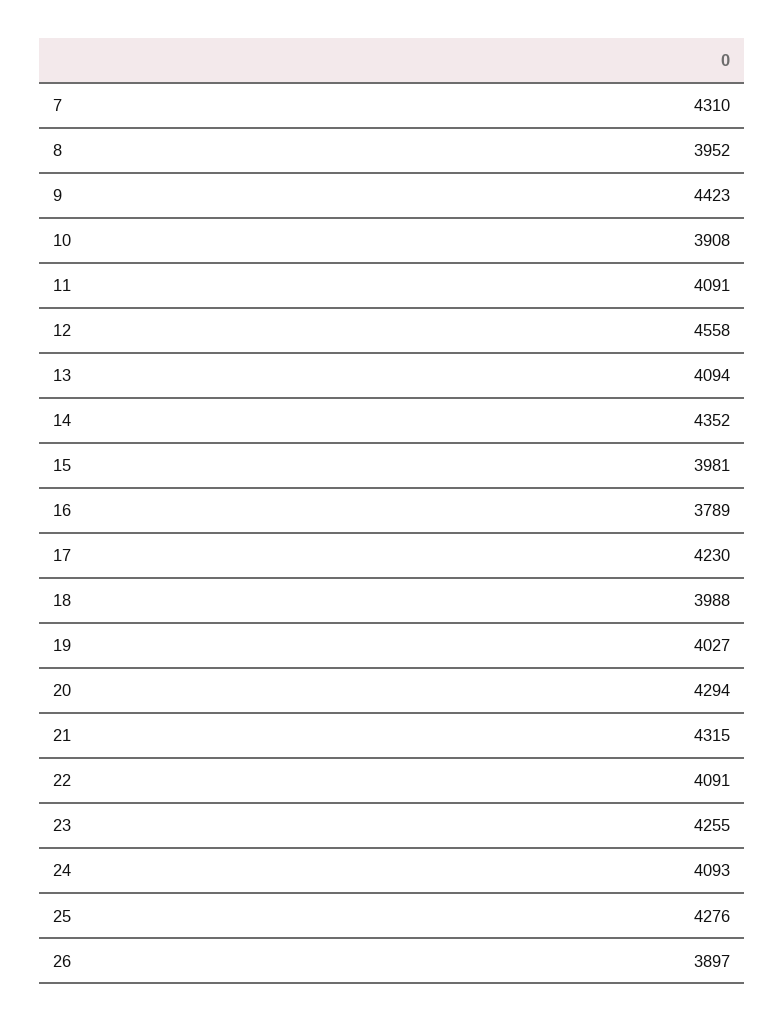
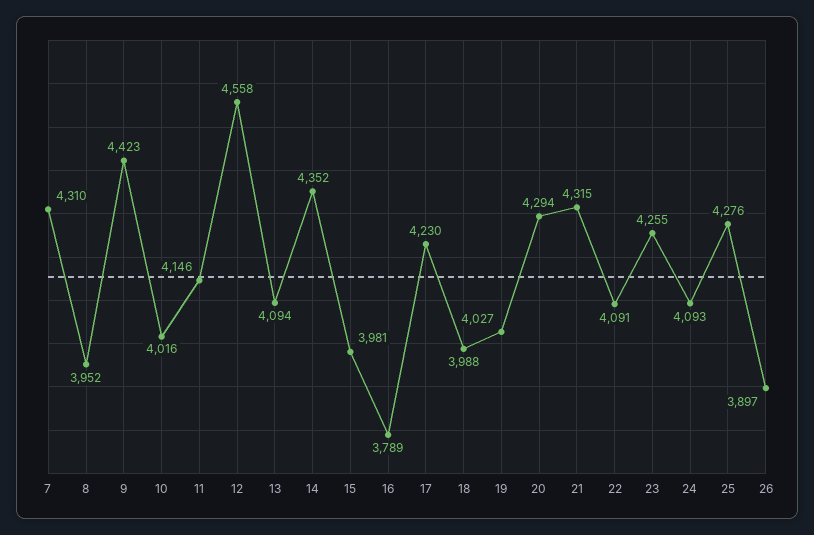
  {
    "7": 4310,
    "8": 3952,
    "9": 4423,
-   "10": 3908,
+   "10": 4016,
-   "11": 4091,
+   "11": 4146,
    "12": 4558,
    "13": 4094,
    "14": 4352,
    "15": 3981,
    "16": 3789,
    "17": 4230,
    "18": 3988,
    "19": 4027,
    "20": 4294,
    "21": 4315,
    "22": 4091,
    "23": 4255,
    "24": 4093,
    "25": 4276,
    "26": 3897
  }

